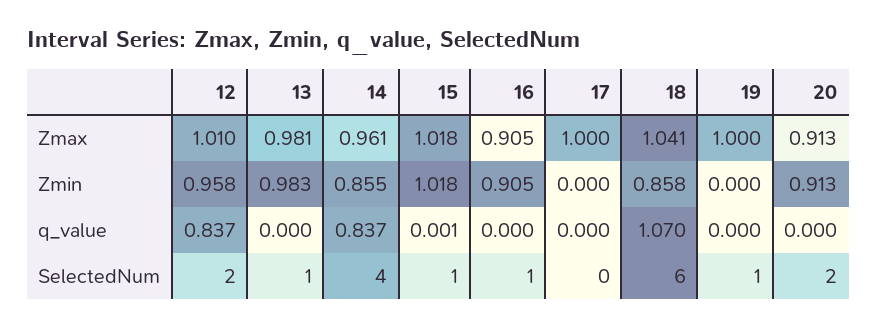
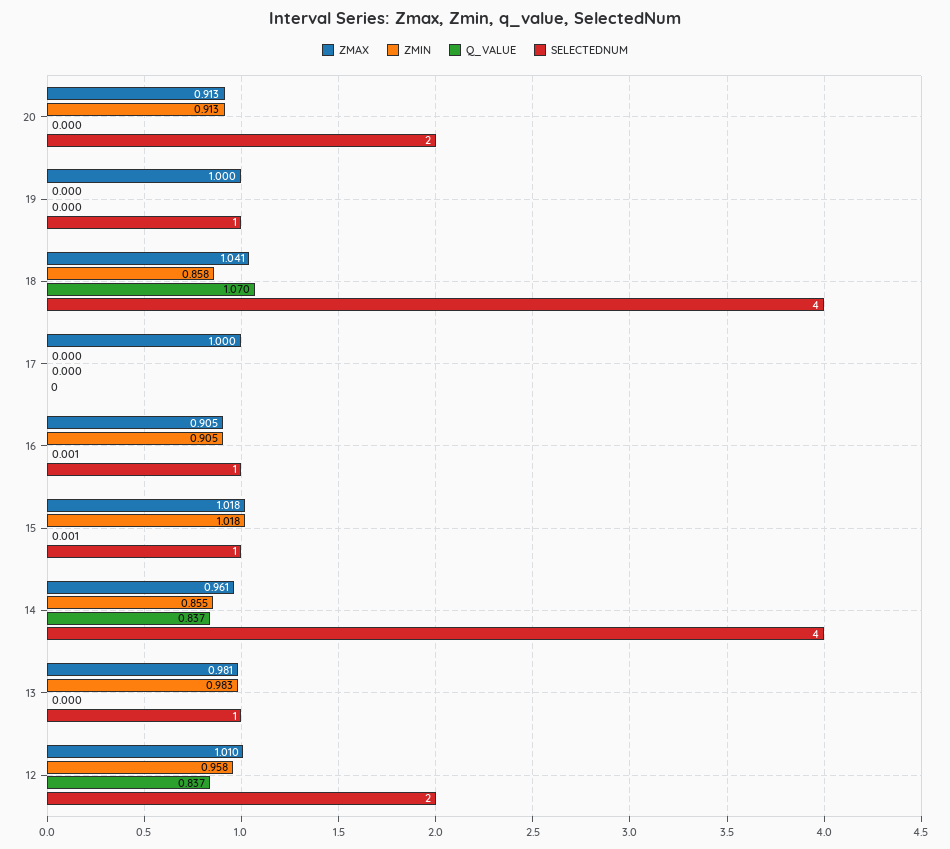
  {
    "Zmax": {
      "12": 1.01,
      "13": 0.981,
      "14": 0.961,
      "15": 1.018,
      "16": 0.905,
      "17": 1,
      "18": 1.041,
      "19": 1,
      "20": 0.913
    },
    "Zmin": {
      "12": 0.958,
      "13": 0.983,
      "14": 0.855,
      "15": 1.018,
      "16": 0.905,
      "17": 0,
      "18": 0.858,
      "19": 0,
      "20": 0.913
    },
    "q_value": {
      "12": 0.837,
      "13": 0,
      "14": 0.837,
      "15": 0.001,
-     "16": 0,
+     "16": 0.001,
      "17": 0,
      "18": 1.07,
      "19": 0,
      "20": 0
    },
    "SelectedNum": {
      "12": 2,
      "13": 1,
      "14": 4,
      "15": 1,
      "16": 1,
      "17": 0,
-     "18": 6,
+     "18": 4,
      "19": 1,
      "20": 2
    }
  }

